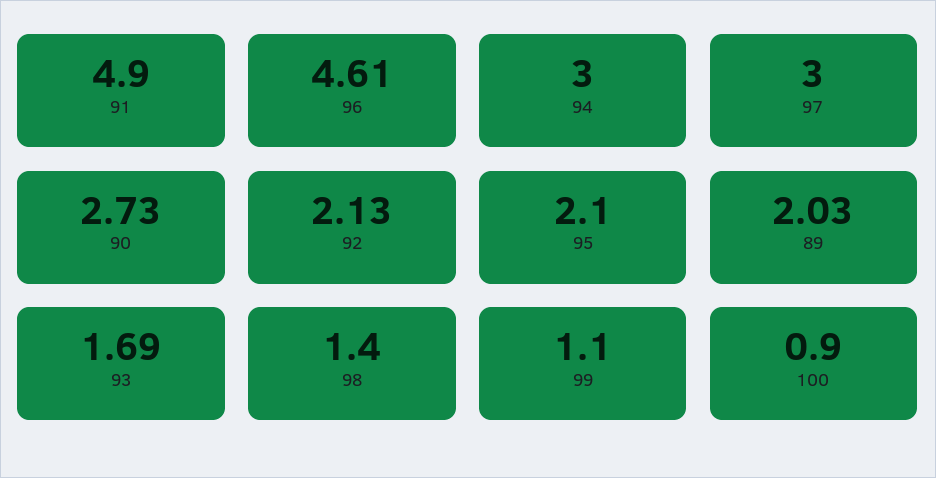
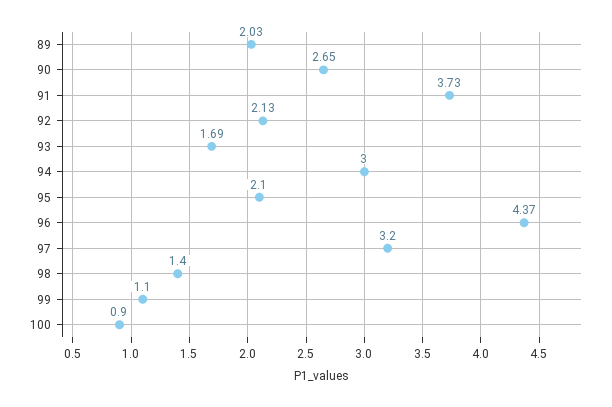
  {
-   "91": 4.9,
+   "91": 3.73,
-   "96": 4.61,
+   "96": 4.37,
    "94": 3,
-   "97": 3,
+   "97": 3.2,
-   "90": 2.73,
+   "90": 2.65,
    "92": 2.13,
    "95": 2.1,
    "89": 2.03,
    "93": 1.69,
    "98": 1.4,
    "99": 1.1,
    "100": 0.9
  }

